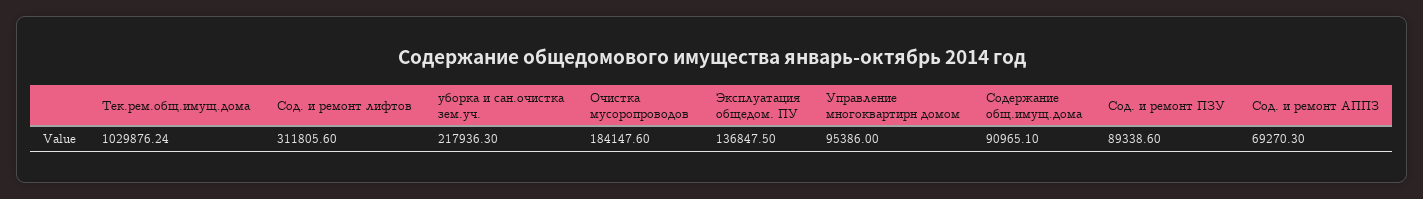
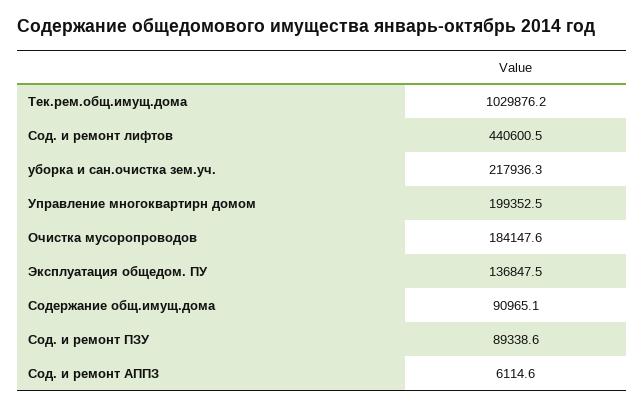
  {
    "Тек.рем.общ.имущ.дома": 1029876.24,
-   "Сод. и ремонт лифтов": 311805.6,
+   "Сод. и ремонт лифтов": 440600.5,
    "уборка и сан.очистка зем.уч.": 217936.3,
    "Очистка мусоропроводов": 184147.6,
    "Эксплуатация общедом. ПУ": 136847.5,
-   "Управление многоквартирн домом": 95386,
+   "Управление многоквартирн домом": 199352.5,
    "Содержание общ.имущ.дома": 90965.1,
    "Сод. и ремонт ПЗУ": 89338.6,
-   "Сод. и ремонт АППЗ": 69270.3
+   "Сод. и ремонт АППЗ": 6114.6
  }

